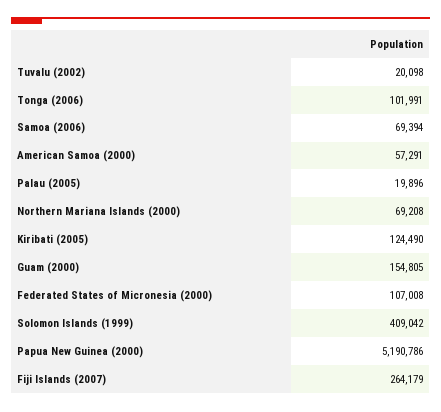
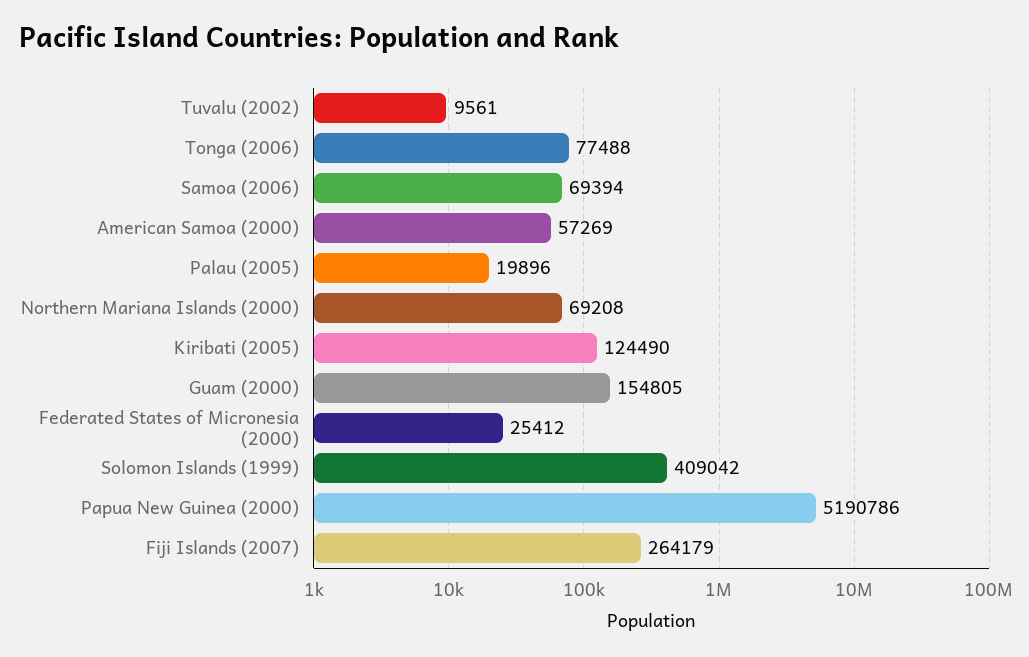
  {
-   "Tuvalu (2002)": 20098,
+   "Tuvalu (2002)": 9561,
-   "Tonga (2006)": 101991,
+   "Tonga (2006)": 77488,
    "Samoa (2006)": 69394,
-   "American Samoa (2000)": 57291,
+   "American Samoa (2000)": 57269,
    "Palau (2005)": 19896,
    "Northern Mariana Islands (2000)": 69208,
    "Kiribati (2005)": 124490,
    "Guam (2000)": 154805,
-   "Federated States of Micronesia (2000)": 107008,
+   "Federated States of Micronesia (2000)": 25412,
    "Solomon Islands (1999)": 409042,
    "Papua New Guinea (2000)": 5190786,
    "Fiji Islands (2007)": 264179
  }

